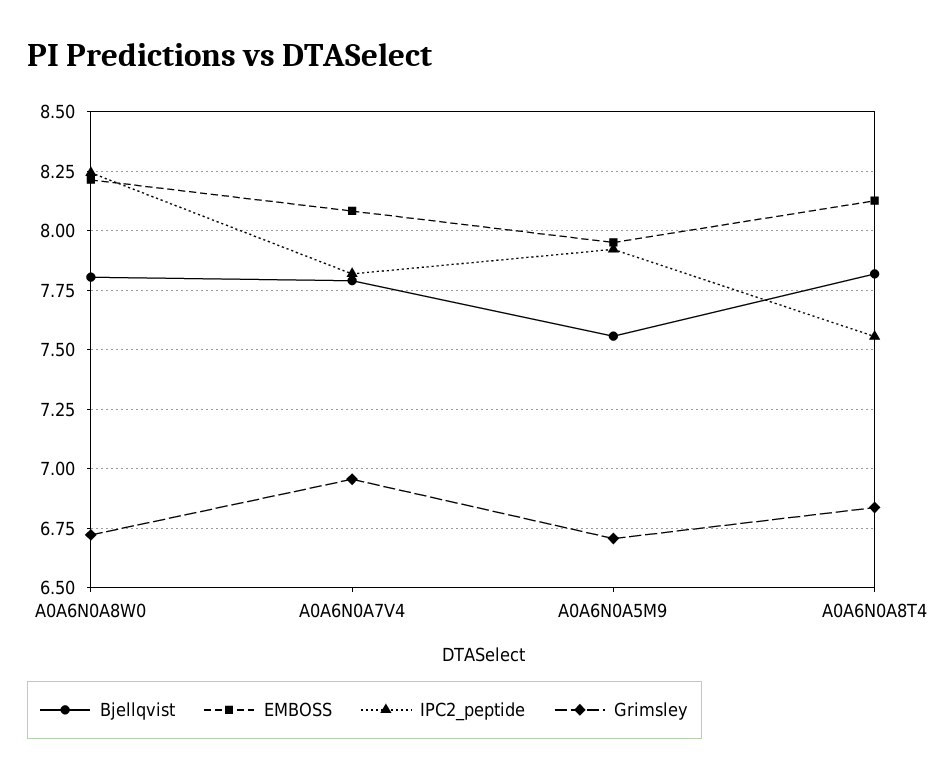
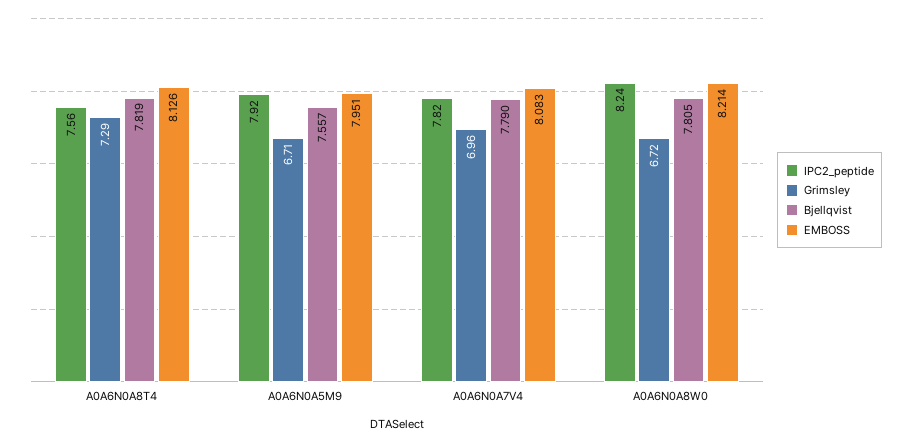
  {
    "Bjellqvist": {
      "A0A6N0A8W0": 7.805,
      "A0A6N0A7V4": 7.79,
      "A0A6N0A5M9": 7.557,
      "A0A6N0A8T4": 7.819
    },
    "EMBOSS": {
      "A0A6N0A8W0": 8.214,
      "A0A6N0A7V4": 8.083,
      "A0A6N0A5M9": 7.951,
      "A0A6N0A8T4": 8.126
    },
    "IPC2_peptide": {
      "A0A6N0A8W0": 8.24,
      "A0A6N0A7V4": 7.82,
      "A0A6N0A5M9": 7.92,
      "A0A6N0A8T4": 7.56
    },
    "Grimsley": {
      "A0A6N0A8W0": 6.72,
      "A0A6N0A7V4": 6.96,
      "A0A6N0A5M9": 6.71,
-     "A0A6N0A8T4": 6.85
+     "A0A6N0A8T4": 7.29
    }
  }

